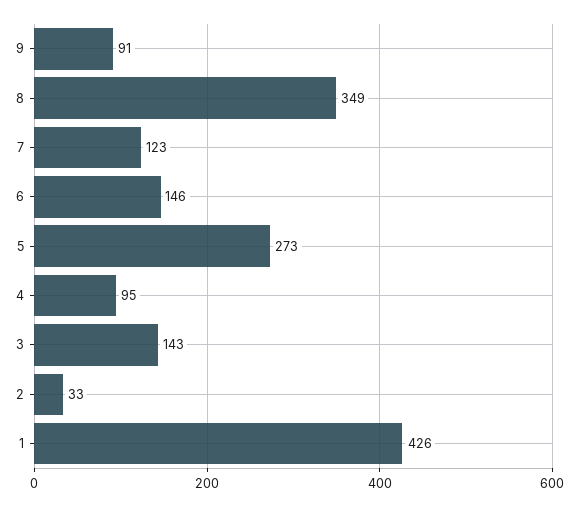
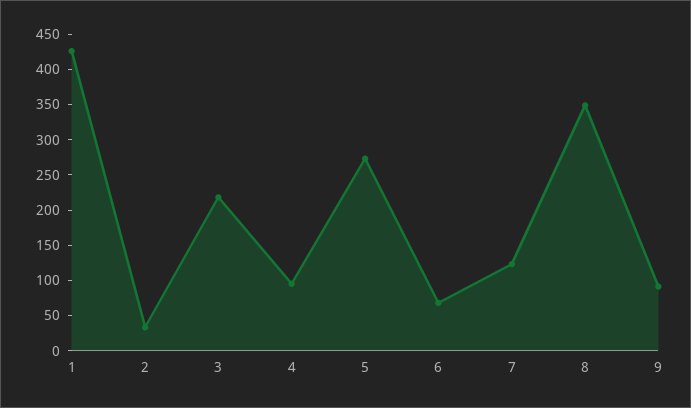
  {
    "9": 91,
    "8": 349,
    "7": 123,
-   "6": 146,
+   "6": 75,
    "5": 273,
    "4": 95,
-   "3": 143,
+   "3": 225,
    "2": 33,
    "1": 426
  }

